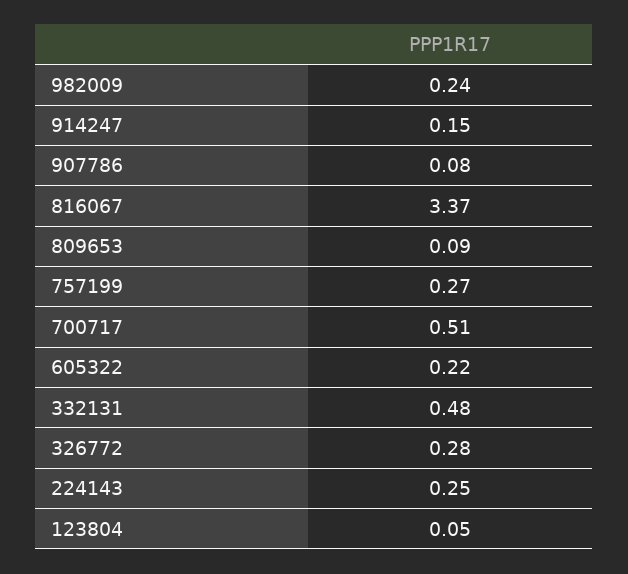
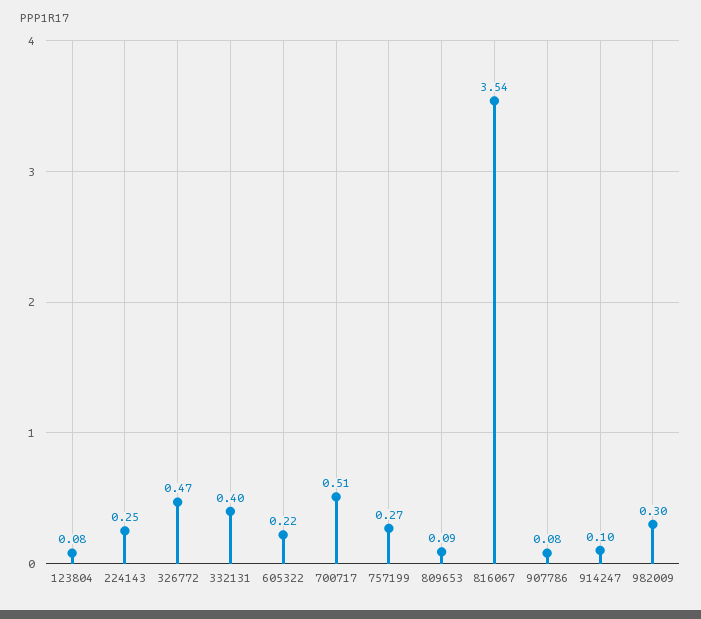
  {
-   "982009": 0.24,
+   "982009": 0.3,
-   "914247": 0.15,
+   "914247": 0.1,
    "907786": 0.08,
-   "816067": 3.37,
+   "816067": 3.54,
    "809653": 0.09,
    "757199": 0.27,
    "700717": 0.51,
    "605322": 0.22,
-   "332131": 0.48,
+   "332131": 0.4,
-   "326772": 0.28,
+   "326772": 0.47,
    "224143": 0.25,
-   "123804": 0.05
+   "123804": 0.08
  }

